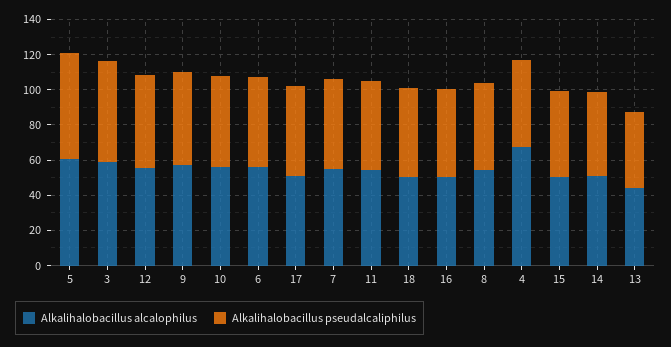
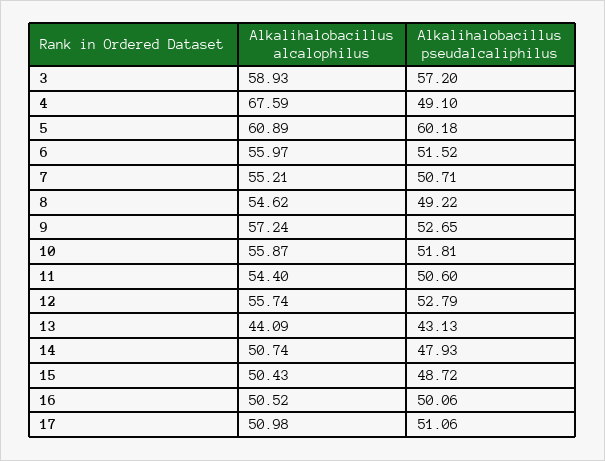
  {
    "Alkalihalobacillus alcalophilus": {
      "5": 60.89,
      "3": 58.93,
      "12": 55.74,
      "9": 57.24,
      "10": 55.87,
      "6": 55.97,
      "17": 50.98,
      "7": 55.21,
      "11": 54.4,
-     "18": 50,
      "16": 50.52,
      "8": 54.62,
      "4": 67.59,
      "15": 50.43,
      "14": 50.74,
      "13": 44.09
    },
    "Alkalihalobacillus pseudalcaliphilus": {
      "5": 60.18,
      "3": 57.2,
      "12": 52.79,
      "9": 52.65,
      "10": 51.81,
      "6": 51.52,
      "17": 51.06,
      "7": 50.71,
      "11": 50.6,
-     "18": 50,
      "16": 50.06,
      "8": 49.22,
      "4": 49.1,
      "15": 48.72,
      "14": 47.93,
      "13": 43.13
    }
  }

